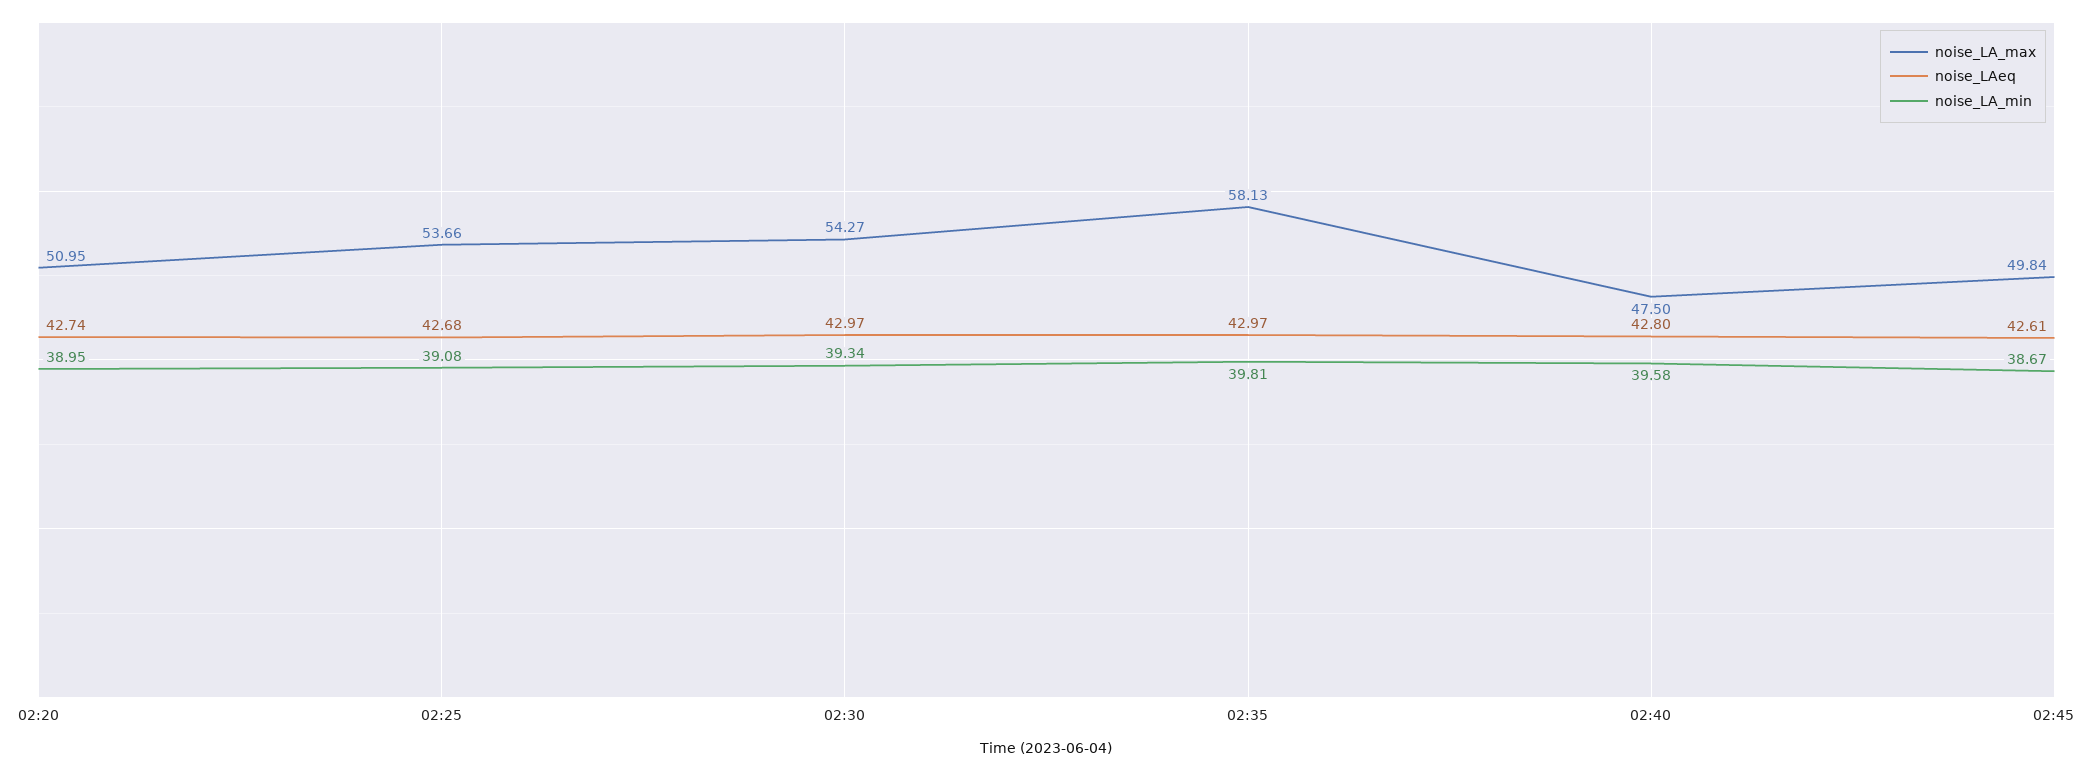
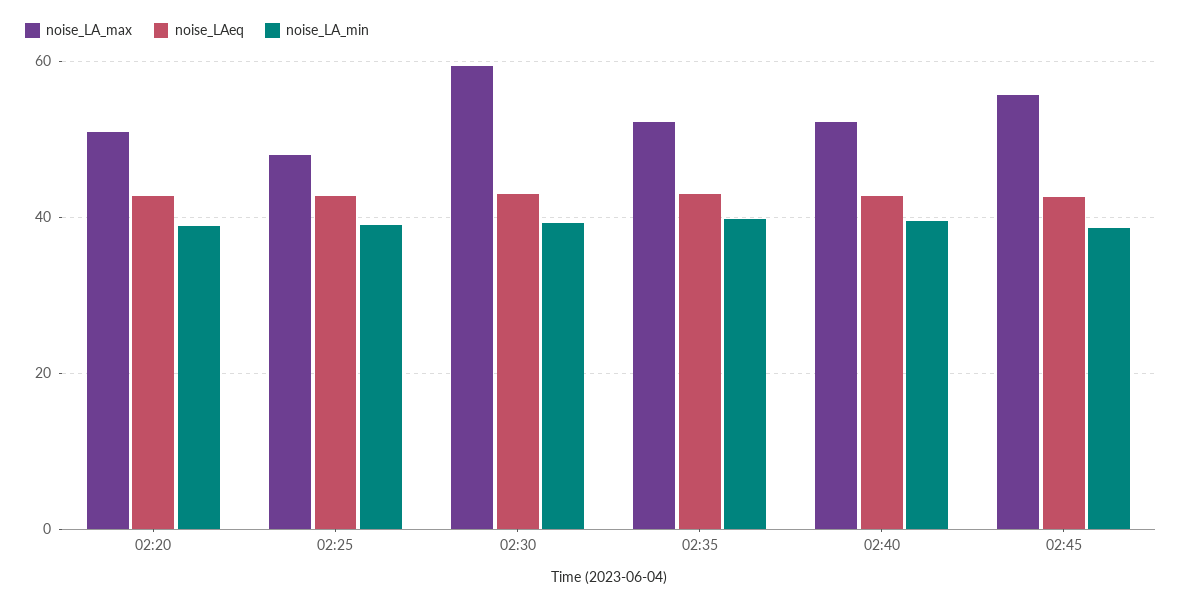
  {
    "noise_LA_max": {
      "02:20": 50.95,
-     "02:25": 53.66,
+     "02:25": 48,
-     "02:30": 54.27,
+     "02:30": 60,
-     "02:35": 58.13,
+     "02:35": 52,
-     "02:40": 47.5,
+     "02:40": 52,
-     "02:45": 49.84
+     "02:45": 56
    },
    "noise_LAeq": {
      "02:20": 42.74,
      "02:25": 42.68,
      "02:30": 42.97,
      "02:35": 42.97,
      "02:40": 42.8,
      "02:45": 42.61
    },
    "noise_LA_min": {
      "02:20": 38.95,
      "02:25": 39.08,
      "02:30": 39.34,
      "02:35": 39.81,
      "02:40": 39.58,
      "02:45": 38.67
    }
  }

